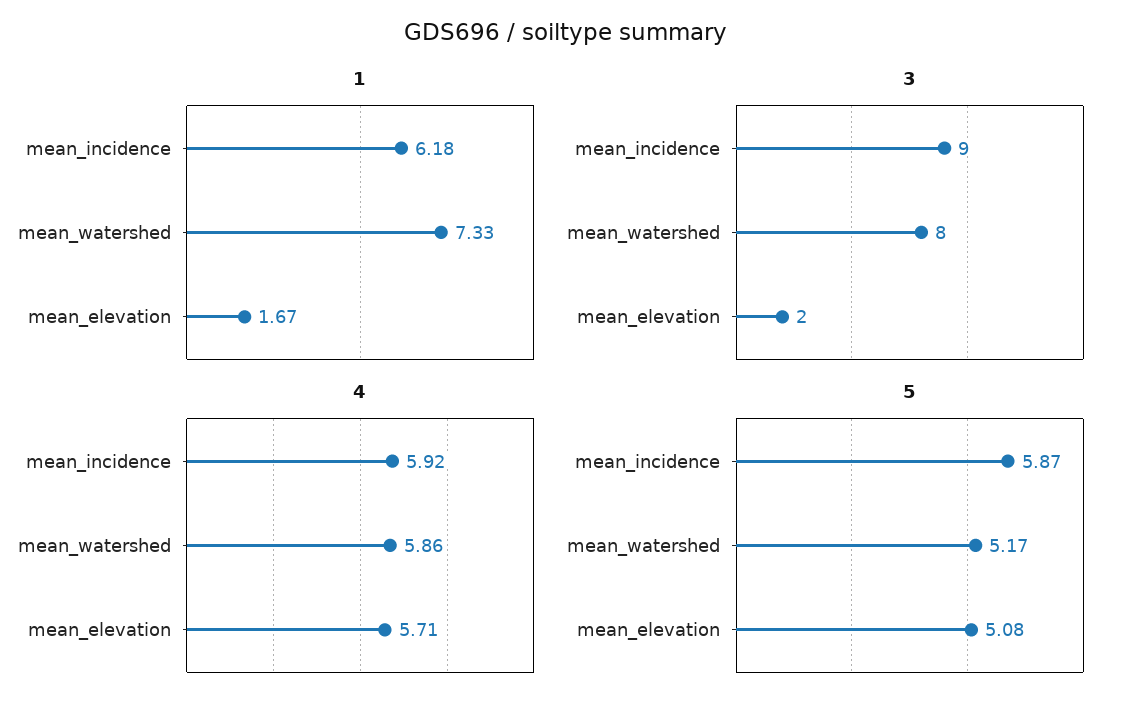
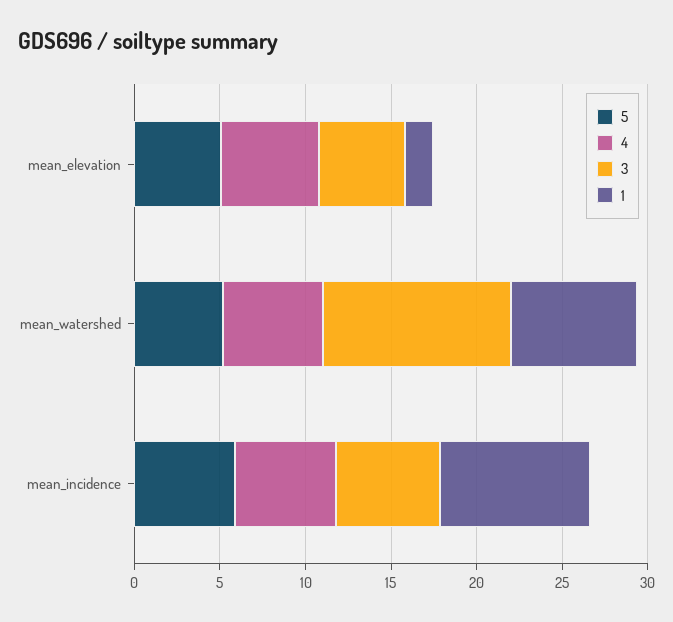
  {
    "1": {
-     "mean_incidence": 6.18,
+     "mean_incidence": 9,
      "mean_watershed": 7.33,
      "mean_elevation": 1.67
    },
    "3": {
-     "mean_incidence": 9,
+     "mean_incidence": 6,
-     "mean_watershed": 8,
+     "mean_watershed": 11,
-     "mean_elevation": 2
+     "mean_elevation": 5
    },
    "4": {
      "mean_incidence": 5.92,
      "mean_watershed": 5.86,
      "mean_elevation": 5.71
    },
    "5": {
      "mean_incidence": 5.87,
      "mean_watershed": 5.17,
      "mean_elevation": 5.08
    }
  }

